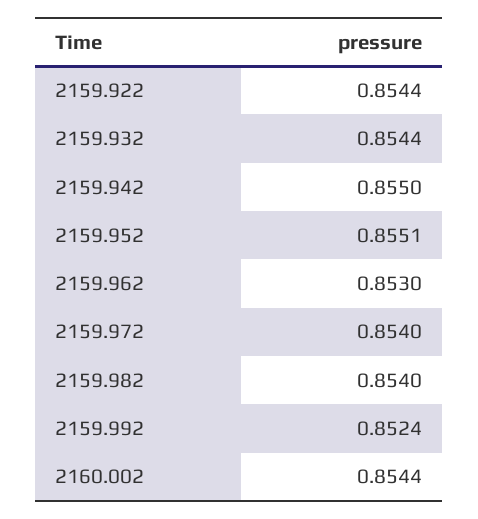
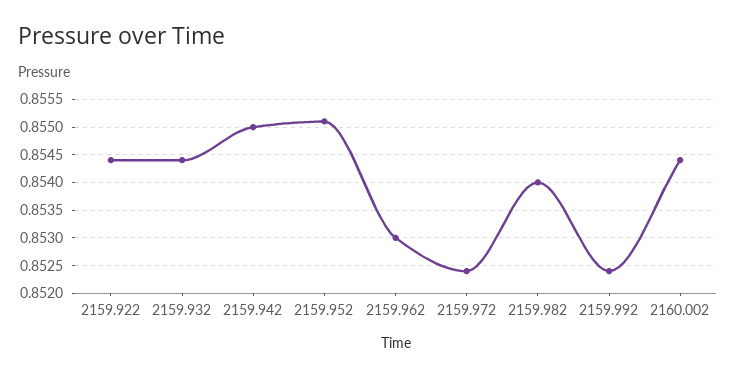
  {
    "2159.922": 0.8544,
    "2159.932": 0.8544,
    "2159.942": 0.855,
    "2159.952": 0.8551,
    "2159.962": 0.853,
-   "2159.972": 0.854,
+   "2159.972": 0.8525,
    "2159.982": 0.854,
    "2159.992": 0.8524,
    "2160.002": 0.8544
  }

